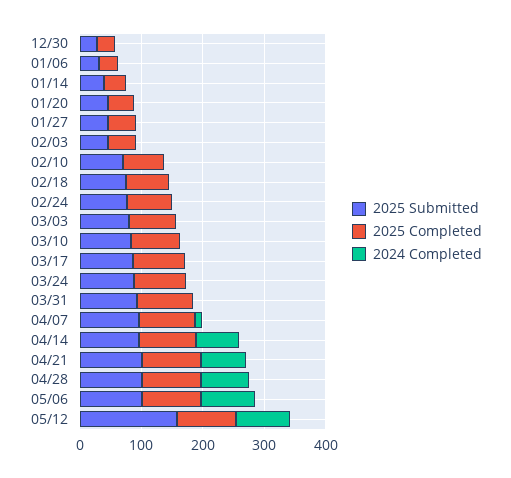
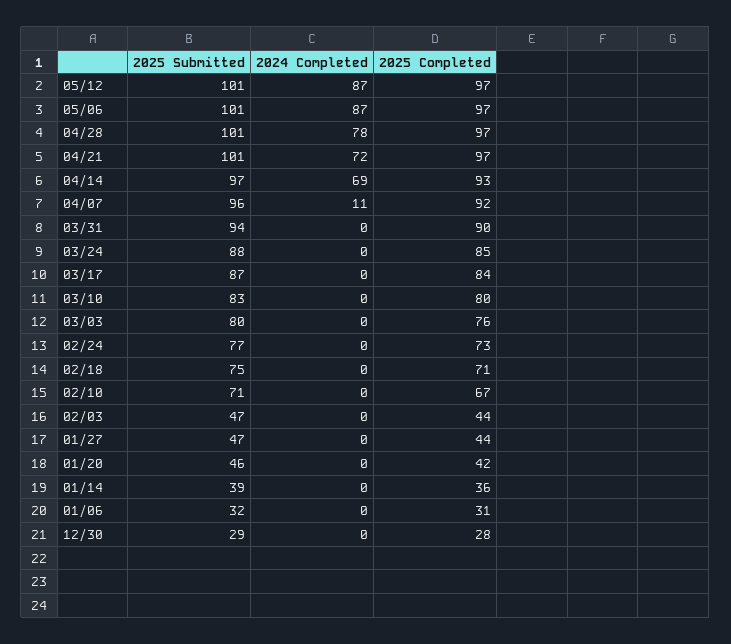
  {
    "2025 Submitted": {
      "12/30": 29,
      "01/06": 32,
      "01/14": 39,
      "01/20": 46,
      "01/27": 47,
      "02/03": 47,
      "02/10": 71,
      "02/18": 75,
      "02/24": 77,
      "03/03": 80,
      "03/10": 83,
      "03/17": 87,
      "03/24": 88,
      "03/31": 94,
      "04/07": 96,
      "04/14": 97,
      "04/21": 101,
      "04/28": 101,
      "05/06": 101,
-     "05/12": 160
+     "05/12": 101
    },
    "2025 Completed": {
      "12/30": 28,
      "01/06": 31,
      "01/14": 36,
      "01/20": 42,
      "01/27": 44,
      "02/03": 44,
      "02/10": 67,
      "02/18": 71,
      "02/24": 73,
      "03/03": 76,
      "03/10": 80,
      "03/17": 84,
      "03/24": 85,
      "03/31": 90,
      "04/07": 92,
      "04/14": 93,
      "04/21": 97,
      "04/28": 97,
      "05/06": 97,
      "05/12": 97
    },
    "2024 Completed": {
      "12/30": 0,
      "01/06": 0,
      "01/14": 0,
      "01/20": 0,
      "01/27": 0,
      "02/03": 0,
      "02/10": 0,
      "02/18": 0,
      "02/24": 0,
      "03/03": 0,
      "03/10": 0,
      "03/17": 0,
      "03/24": 0,
      "03/31": 0,
      "04/07": 11,
      "04/14": 69,
      "04/21": 72,
      "04/28": 78,
      "05/06": 87,
      "05/12": 87
    }
  }

